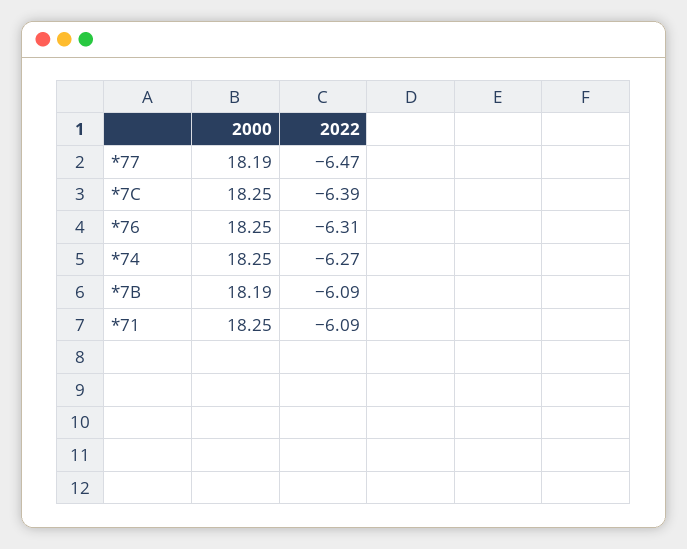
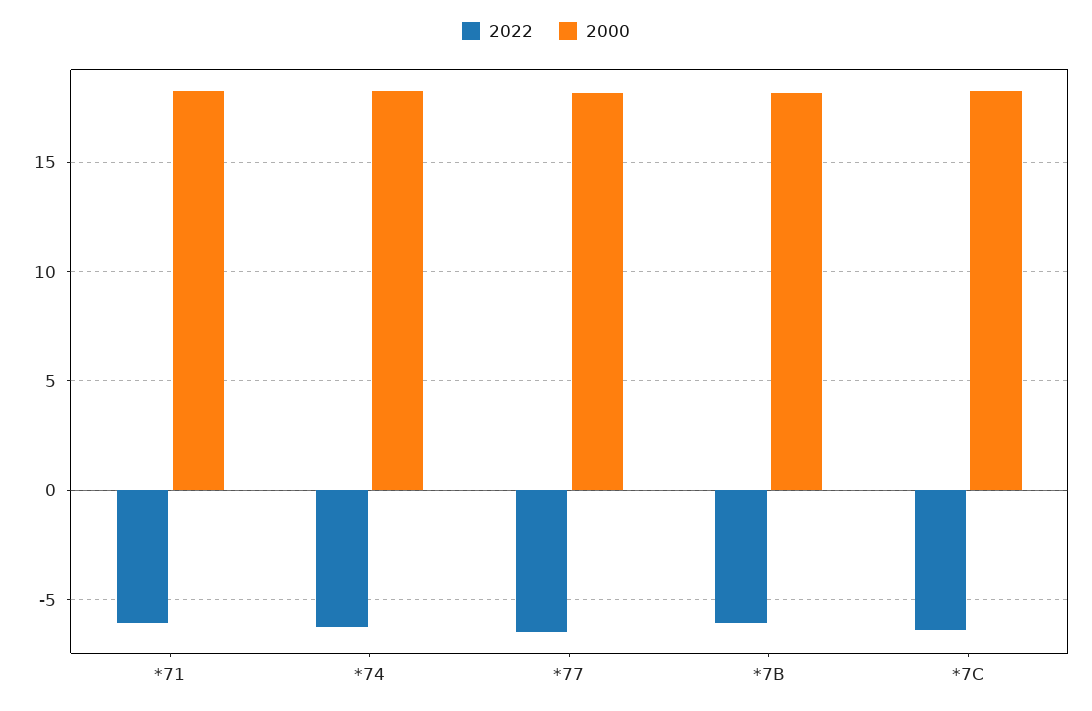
  {
    "2000": {
      "*77": 18.19,
      "*7C": 18.25,
-     "*76": 18.25,
      "*74": 18.25,
      "*7B": 18.19,
      "*71": 18.25
    },
    "2022": {
      "*77": -6.47,
      "*7C": -6.39,
-     "*76": -6.31,
      "*74": -6.27,
      "*7B": -6.09,
      "*71": -6.09
    }
  }

